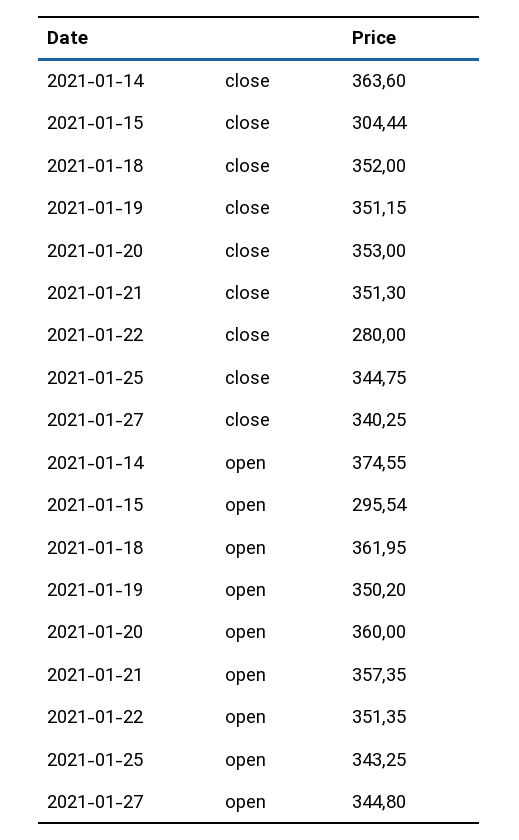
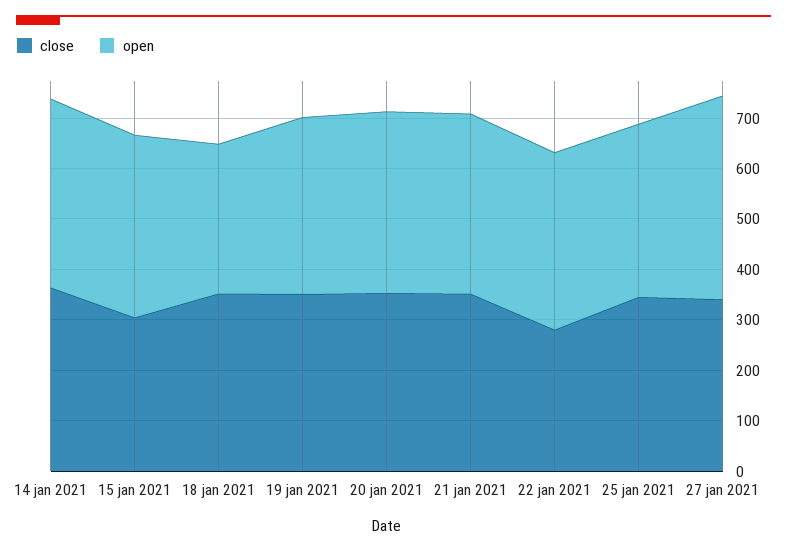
  {
    "close": {
      "2021-01-14": 363.6,
      "2021-01-15": 304.44,
      "2021-01-18": 352,
      "2021-01-19": 351.15,
      "2021-01-20": 353,
      "2021-01-21": 351.3,
      "2021-01-22": 280,
      "2021-01-25": 344.75,
      "2021-01-27": 340.25
    },
    "open": {
      "2021-01-14": 374.55,
-     "2021-01-15": 295.54,
+     "2021-01-15": 360,
-     "2021-01-18": 361.95,
+     "2021-01-18": 300,
      "2021-01-19": 350.2,
      "2021-01-20": 360,
      "2021-01-21": 357.35,
      "2021-01-22": 351.35,
      "2021-01-25": 343.25,
-     "2021-01-27": 344.8
+     "2021-01-27": 400
    }
  }

